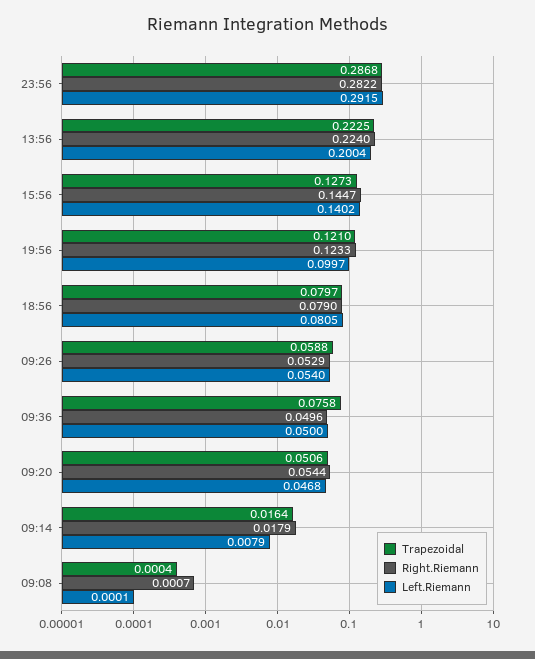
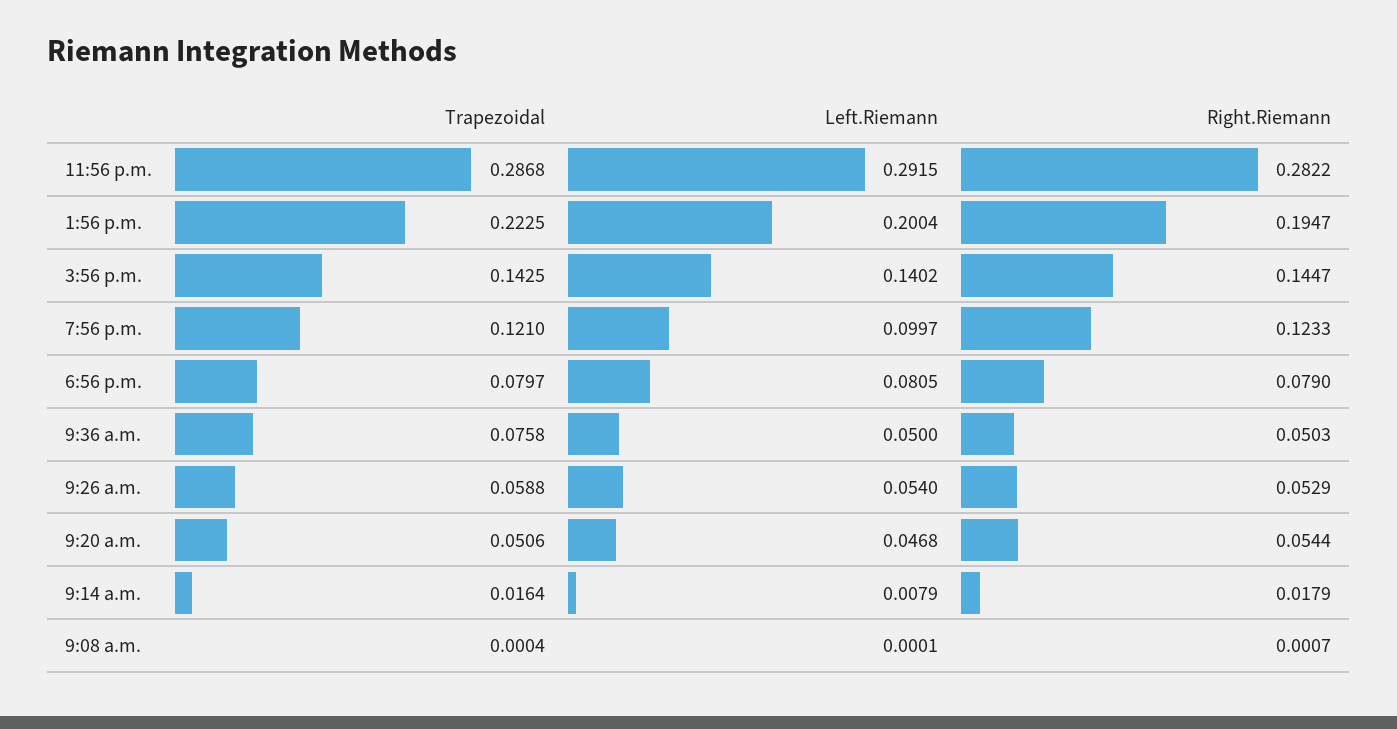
  {
    "Trapezoidal": {
      "23:56": 0.2868,
      "13:56": 0.2225,
-     "15:56": 0.1273,
+     "15:56": 0.1425,
      "19:56": 0.121,
      "18:56": 0.0797,
      "09:26": 0.0588,
      "09:36": 0.0758,
      "09:20": 0.0506,
      "09:14": 0.0164,
      "09:08": 0.0004
    },
    "Right.Riemann": {
      "23:56": 0.2822,
-     "13:56": 0.224,
+     "13:56": 0.1947,
      "15:56": 0.1447,
      "19:56": 0.1233,
      "18:56": 0.079,
      "09:26": 0.0529,
-     "09:36": 0.0496,
+     "09:36": 0.0503,
      "09:20": 0.0544,
      "09:14": 0.0179,
      "09:08": 0.0007
    },
    "Left.Riemann": {
      "23:56": 0.2915,
      "13:56": 0.2004,
      "15:56": 0.1402,
      "19:56": 0.0997,
      "18:56": 0.0805,
      "09:26": 0.054,
      "09:36": 0.05,
      "09:20": 0.0468,
      "09:14": 0.0079,
      "09:08": 0.0001
    }
  }

